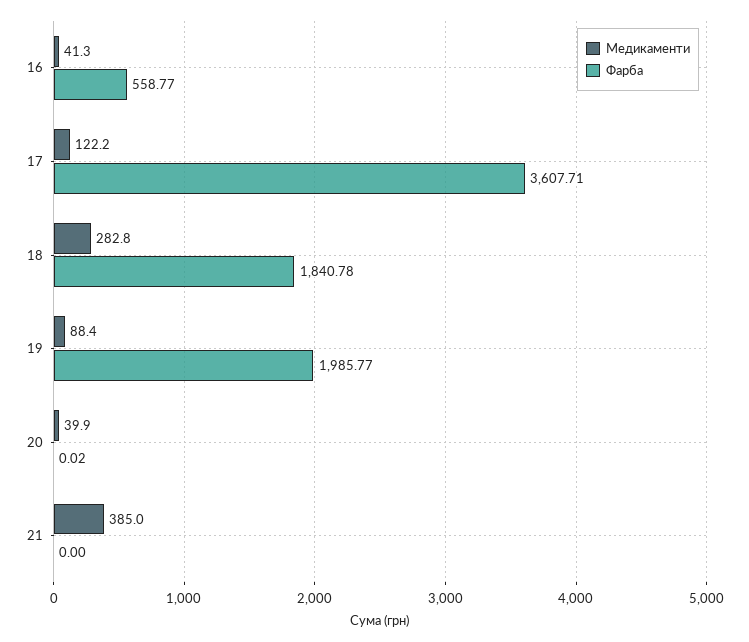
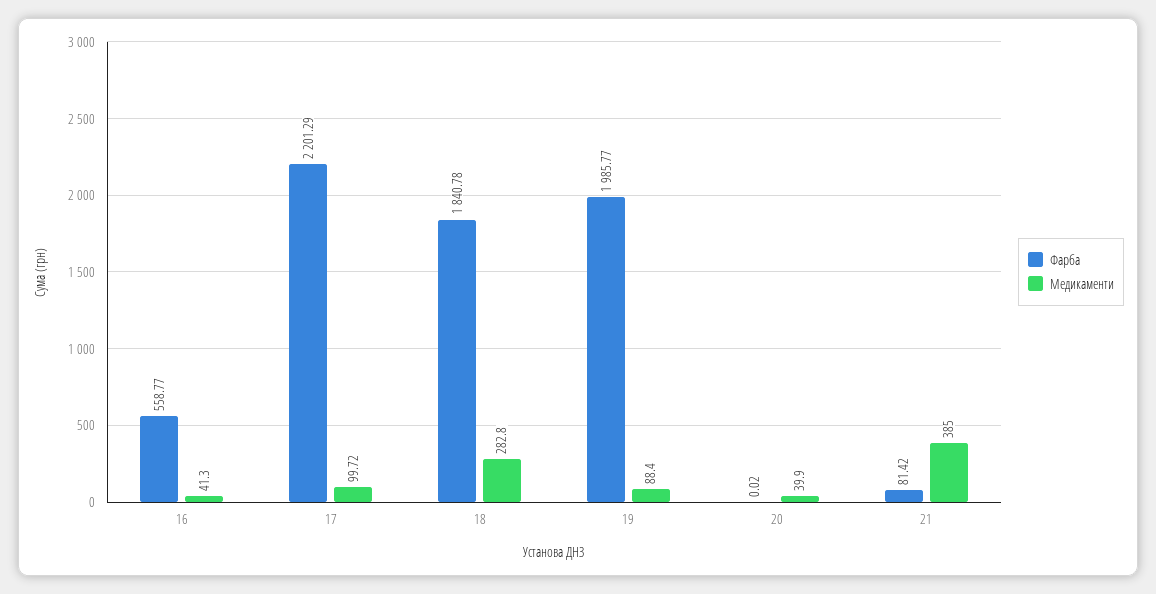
  {
    "Медикаменти": {
      "16": 41.3,
-     "17": 122.2,
+     "17": 99.72,
      "18": 282.8,
      "19": 88.4,
      "20": 39.9,
      "21": 385
    },
    "Фарба": {
      "16": 558.77,
-     "17": 3607.71,
+     "17": 2201.29,
      "18": 1840.78,
      "19": 1985.77,
      "20": 0.02,
-     "21": 0
+     "21": 81.42
    }
  }

